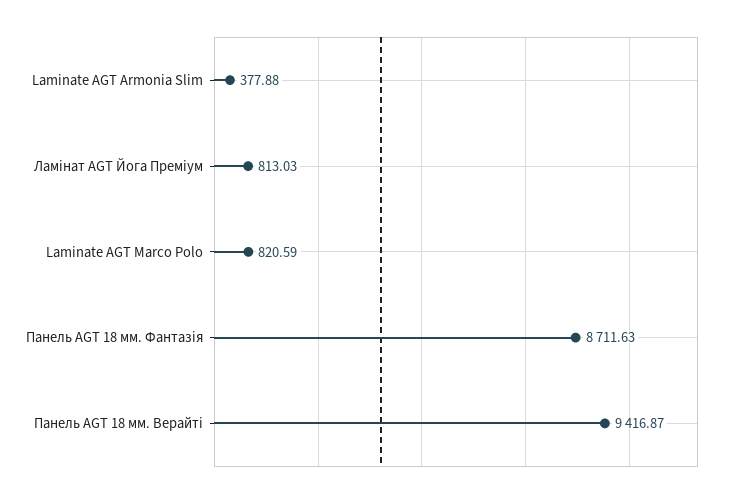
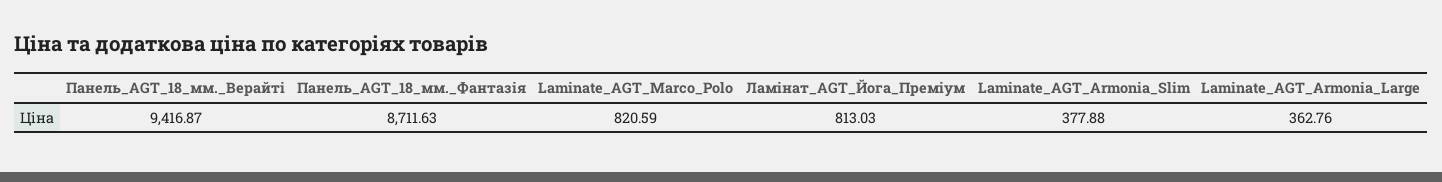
  {
    "Laminate AGT Armonia Slim": 377.88,
    "Ламінат AGT Йога Преміум": 813.03,
    "Laminate AGT Marco Polo": 820.59,
    "Панель AGT 18 мм. Фантазія": 8711.63,
-   "Панель AGT 18 мм. Верайті": 9416.87
+   "Панель AGT 18 мм. Верайті": 9416.87,
+   "Laminate_AGT_Armonia_Large": 362.76
  }

